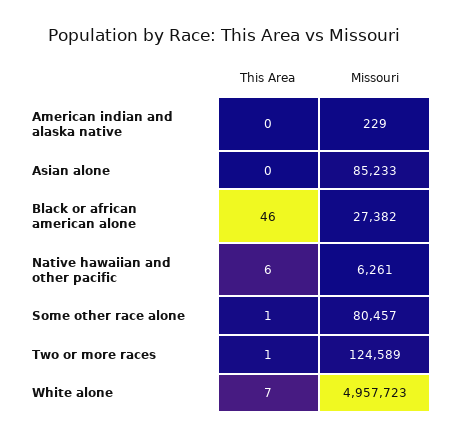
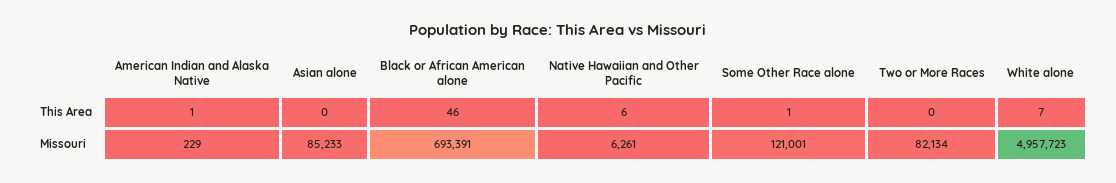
  {
    "This Area": {
-     "American indian and alaska native": 0,
+     "American indian and alaska native": 1,
      "Asian alone": 0,
      "Black or african american alone": 46,
      "Native hawaiian and other pacific": 6,
      "Some other race alone": 1,
-     "Two or more races": 1,
+     "Two or more races": 0,
      "White alone": 7
    },
    "Missouri": {
      "American indian and alaska native": 229,
      "Asian alone": 85233,
-     "Black or african american alone": 27382,
+     "Black or african american alone": 693391,
      "Native hawaiian and other pacific": 6261,
-     "Some other race alone": 80457,
+     "Some other race alone": 121001,
-     "Two or more races": 124589,
+     "Two or more races": 82134,
      "White alone": 4957723
    }
  }

